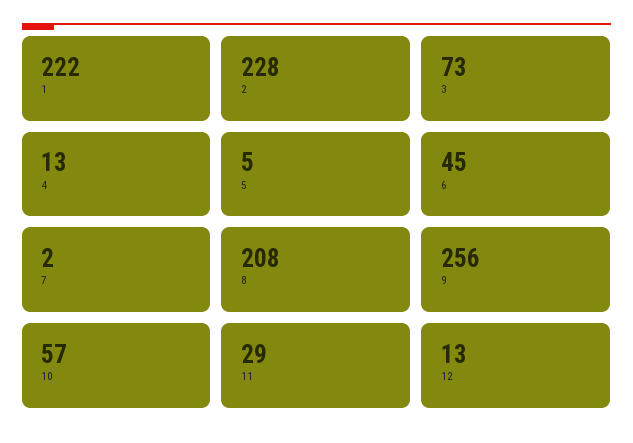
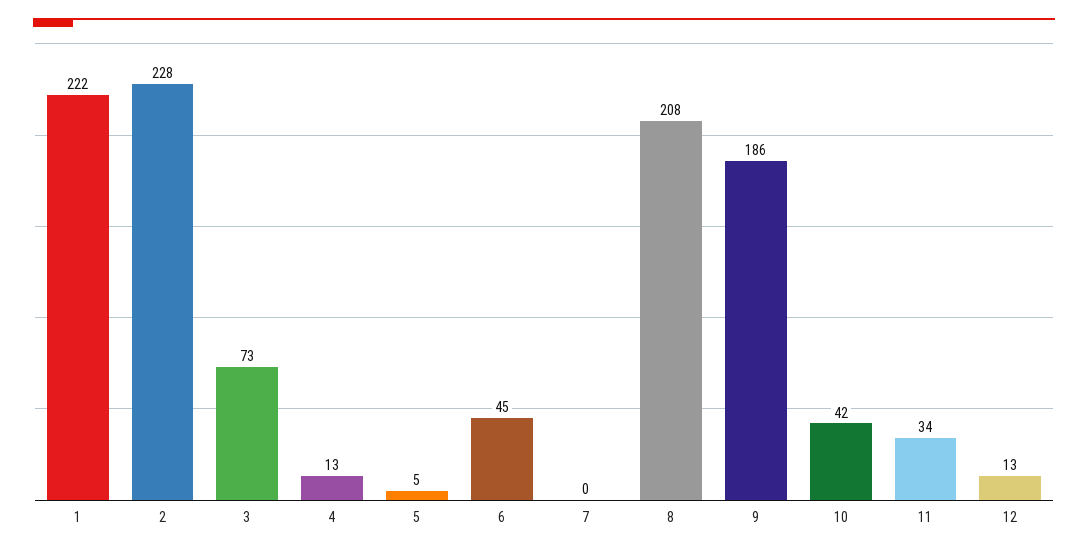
  {
    "1": 222,
    "2": 228,
    "3": 73,
    "4": 13,
    "5": 5,
    "6": 45,
-   "7": 2,
+   "7": 0,
    "8": 208,
-   "9": 256,
+   "9": 186,
-   "10": 57,
+   "10": 42,
-   "11": 29,
+   "11": 34,
    "12": 13
  }

